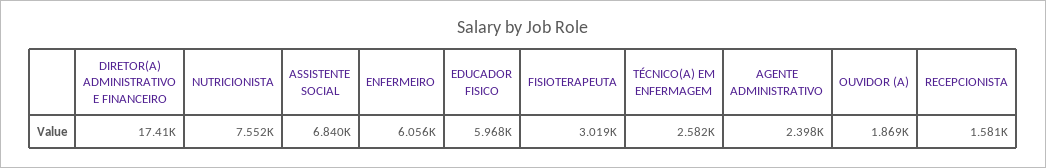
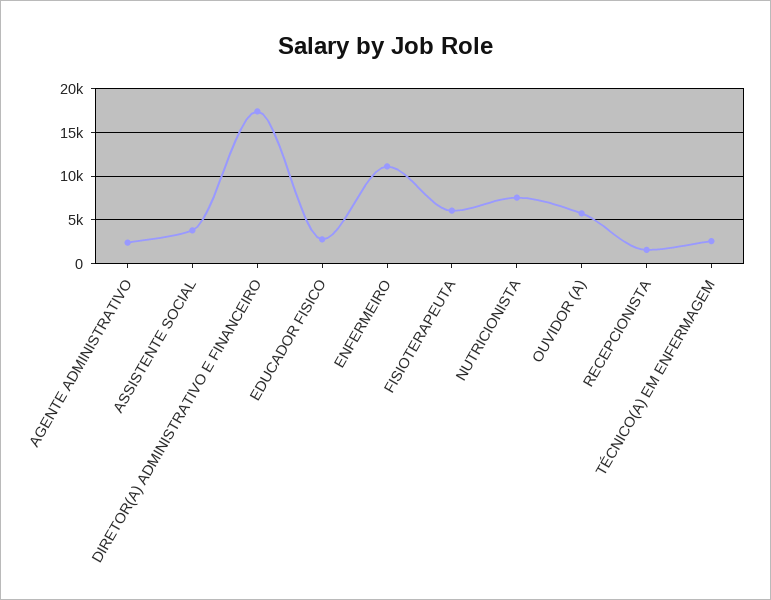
  {
    "DIRETOR(A) ADMINISTRATIVO E FINANCEIRO": 17410,
    "NUTRICIONISTA": 7552,
-   "ASSISTENTE SOCIAL": 6840,
+   "ASSISTENTE SOCIAL": 4000,
-   "ENFERMEIRO": 6056,
+   "ENFERMEIRO": 11000,
-   "EDUCADOR FISICO": 5968,
+   "EDUCADOR FISICO": 3000,
-   "FISIOTERAPEUTA": 3019,
+   "FISIOTERAPEUTA": 6000,
    "TÉCNICO(A) EM ENFERMAGEM": 2582,
    "AGENTE ADMINISTRATIVO": 2398,
-   "OUVIDOR (A)": 1869,
+   "OUVIDOR (A)": 6000,
    "RECEPCIONISTA": 1581
  }

